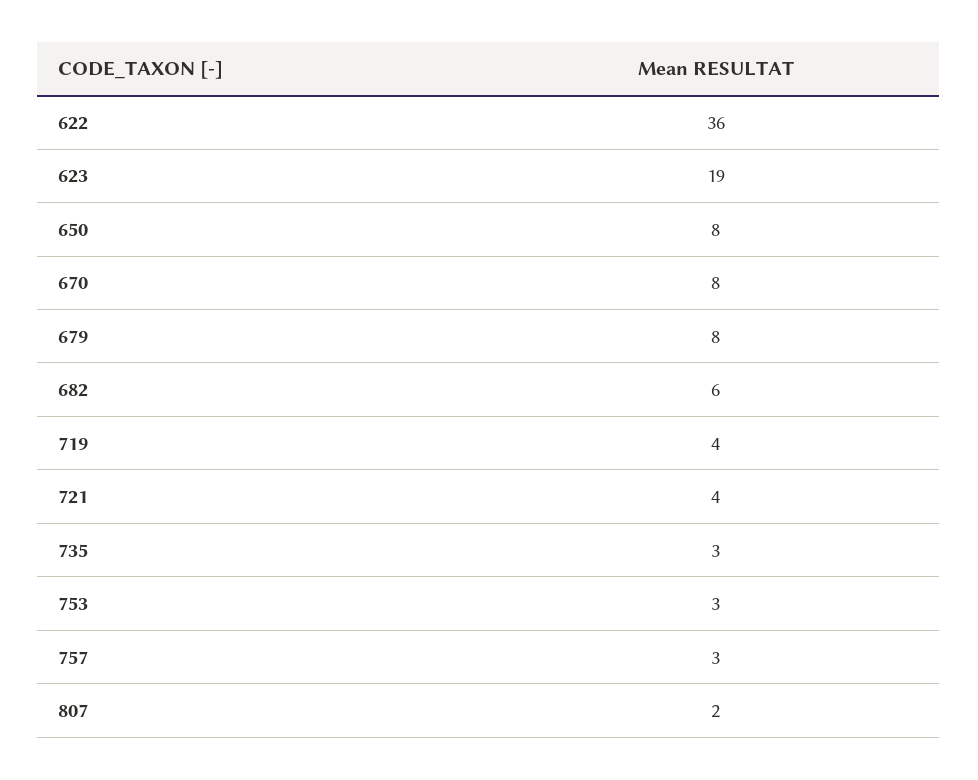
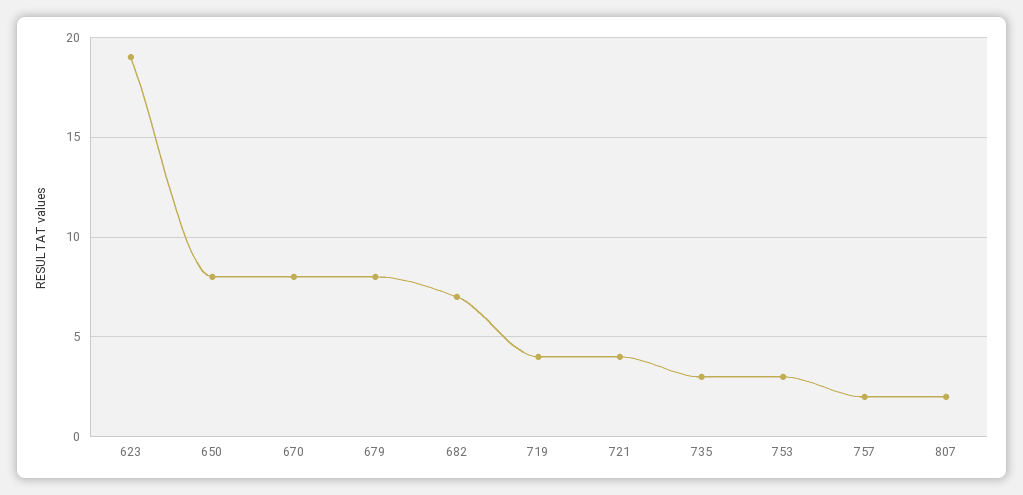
  {
-   "622": 36,
    "623": 19,
    "650": 8,
    "670": 8,
    "679": 8,
-   "682": 6,
+   "682": 7,
    "719": 4,
    "721": 4,
    "735": 3,
    "753": 3,
-   "757": 3,
+   "757": 2,
    "807": 2
  }

